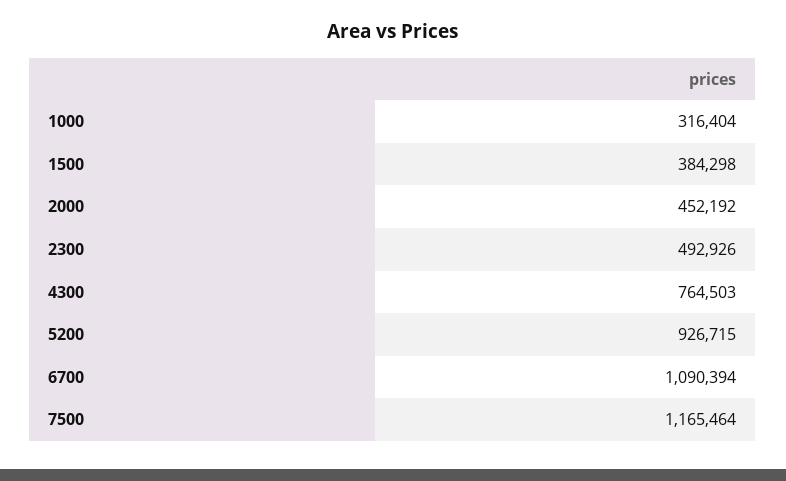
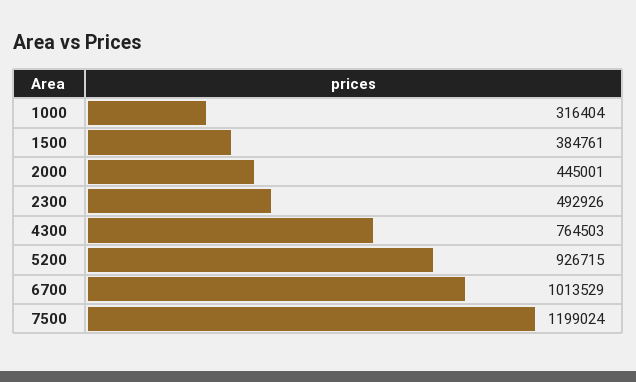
  {
    "1000": 316404,
-   "1500": 384298,
+   "1500": 384761,
-   "2000": 452192,
+   "2000": 445001,
    "2300": 492926,
    "4300": 764503,
    "5200": 926715,
-   "6700": 1090394,
+   "6700": 1013529,
-   "7500": 1165464
+   "7500": 1199024
  }

